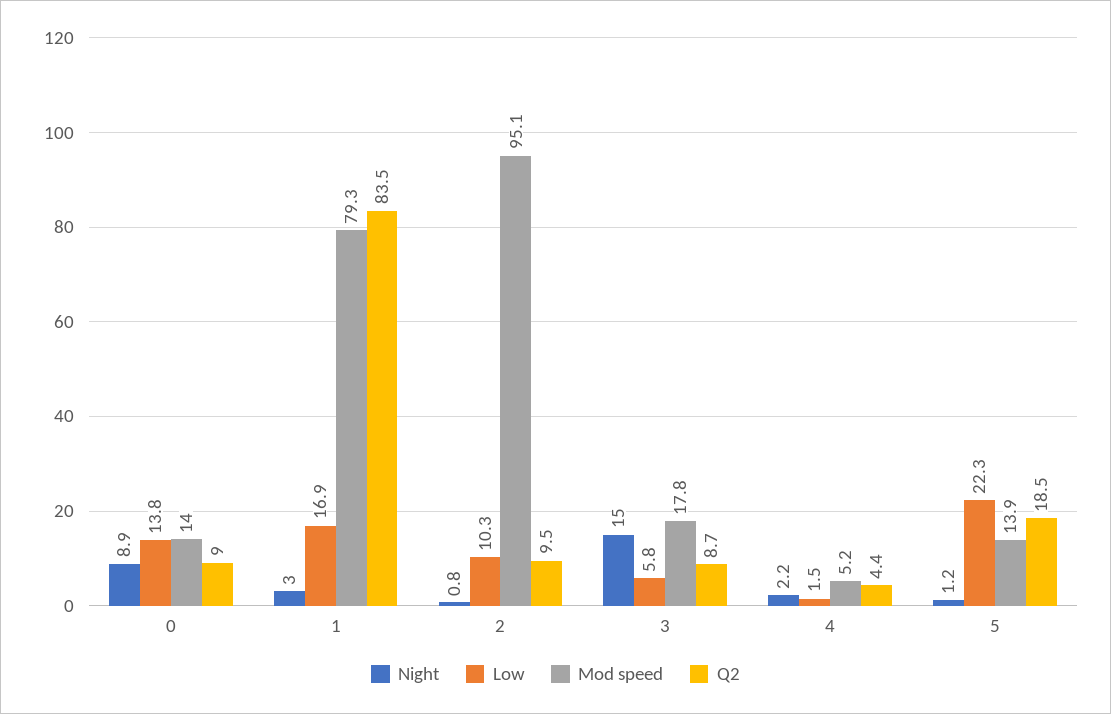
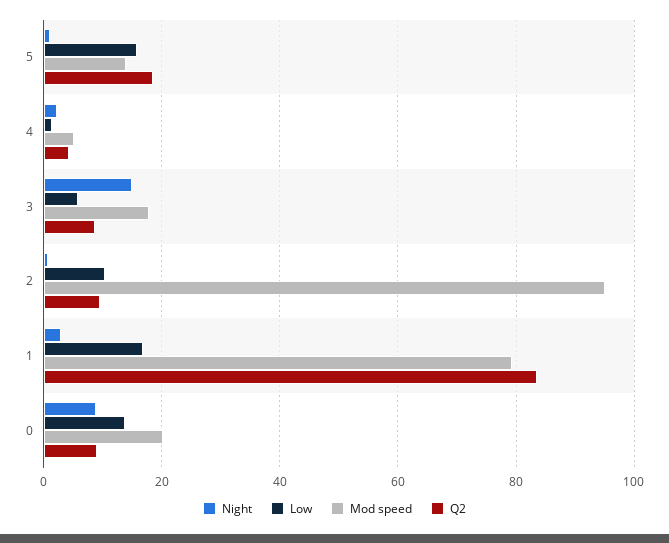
  {
    "Night": {
      "0": 8.9,
      "1": 3,
      "2": 0.8,
      "3": 15,
      "4": 2.2,
      "5": 1.2
    },
    "Low": {
      "0": 13.8,
      "1": 16.9,
      "2": 10.3,
      "3": 5.8,
      "4": 1.5,
-     "5": 22.3
+     "5": 16
    },
    "Mod speed": {
-     "0": 14,
+     "0": 20,
      "1": 79.3,
      "2": 95.1,
      "3": 17.8,
      "4": 5.2,
      "5": 13.9
    },
    "Q2": {
      "0": 9,
      "1": 83.5,
      "2": 9.5,
      "3": 8.7,
      "4": 4.4,
      "5": 18.5
    }
  }

